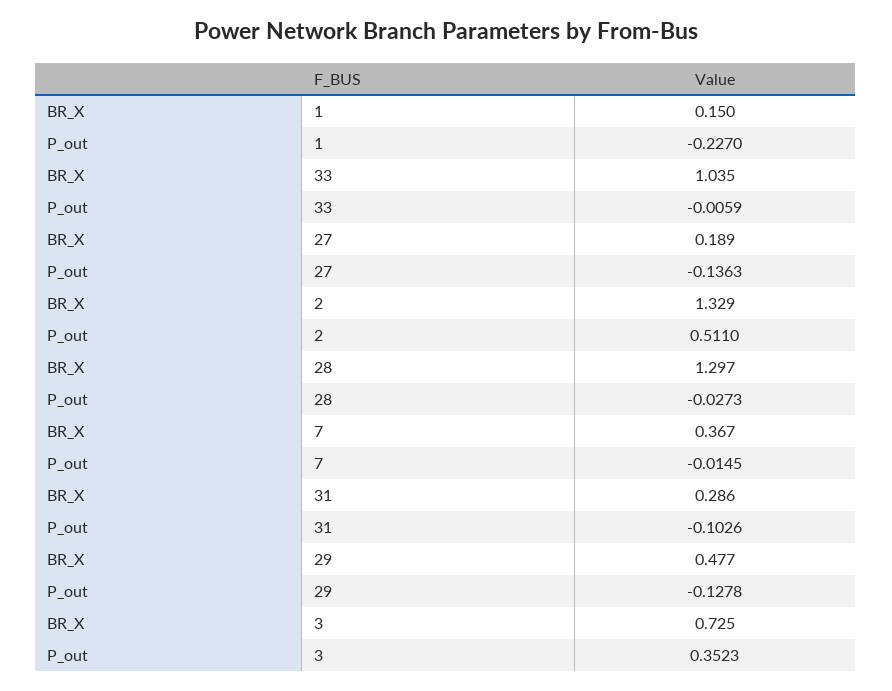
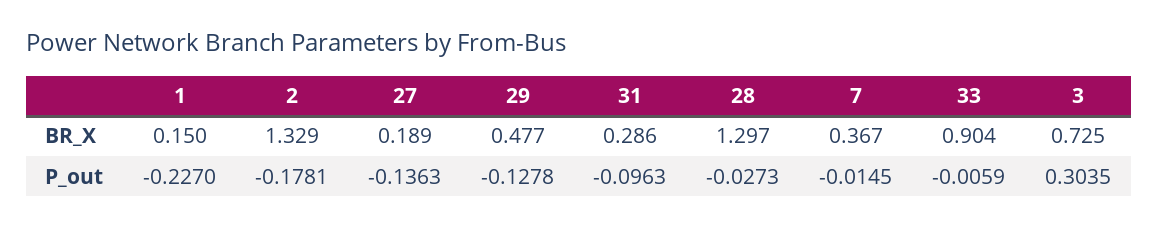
  {
    "BR_X": {
      "1": 0.15,
-     "33": 1.035,
+     "33": 0.904,
      "27": 0.189,
      "2": 1.329,
      "28": 1.297,
      "7": 0.367,
      "31": 0.286,
      "29": 0.477,
      "3": 0.725
    },
    "P_out": {
      "1": -0.227,
      "33": -0.0059,
      "27": -0.1363,
-     "2": 0.511,
+     "2": -0.1781,
      "28": -0.0273,
      "7": -0.0145,
-     "31": -0.1026,
+     "31": -0.0963,
      "29": -0.1278,
-     "3": 0.3523
+     "3": 0.3035
    }
  }

